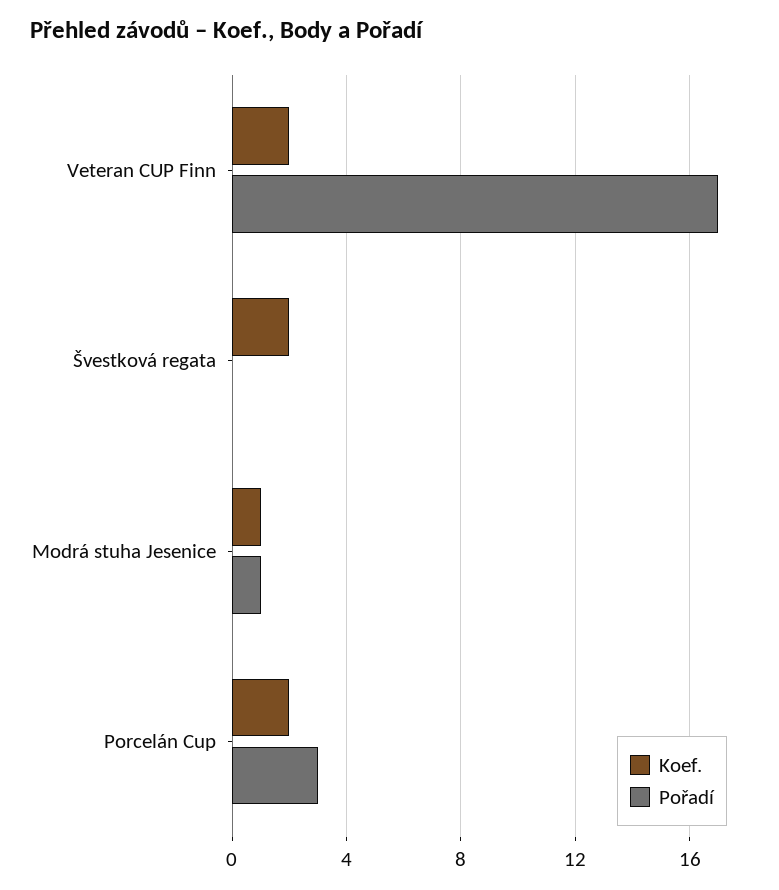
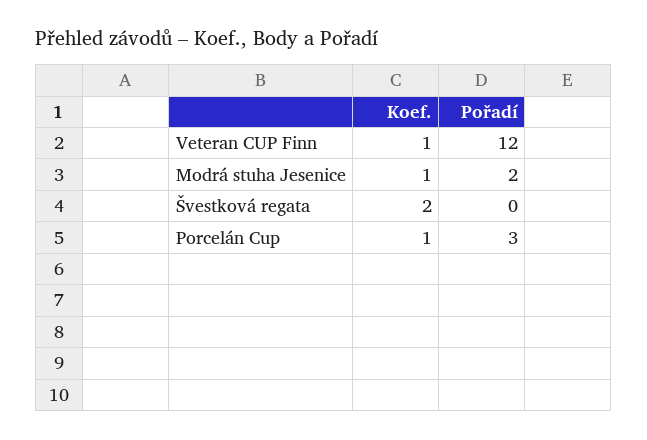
  {
    "Koef.": {
-     "Veteran CUP Finn": 2,
+     "Veteran CUP Finn": 1,
      "Švestková regata": 2,
      "Modrá stuha Jesenice": 1,
-     "Porcelán Cup": 2
+     "Porcelán Cup": 1
    },
    "Pořadí": {
-     "Veteran CUP Finn": 17,
+     "Veteran CUP Finn": 12,
      "Švestková regata": 0,
-     "Modrá stuha Jesenice": 1,
+     "Modrá stuha Jesenice": 2,
      "Porcelán Cup": 3
    }
  }

